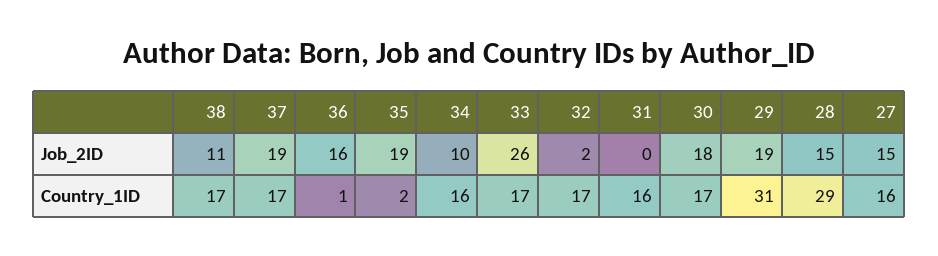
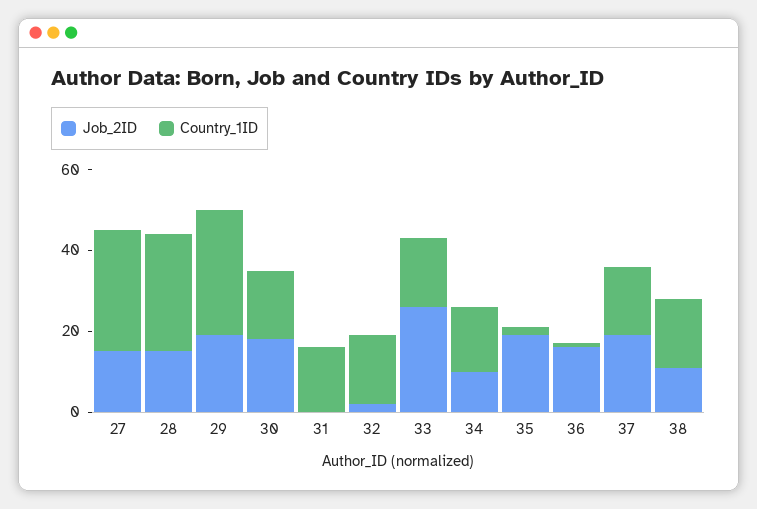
  {
    "Job_2ID": {
      "38": 11,
      "37": 19,
      "36": 16,
      "35": 19,
      "34": 10,
      "33": 26,
      "32": 2,
      "31": 0,
      "30": 18,
      "29": 19,
      "28": 15,
      "27": 15
    },
    "Country_1ID": {
      "38": 17,
      "37": 17,
      "36": 1,
      "35": 2,
      "34": 16,
      "33": 17,
      "32": 17,
      "31": 16,
      "30": 17,
      "29": 31,
      "28": 29,
-     "27": 16
+     "27": 30
    }
  }

